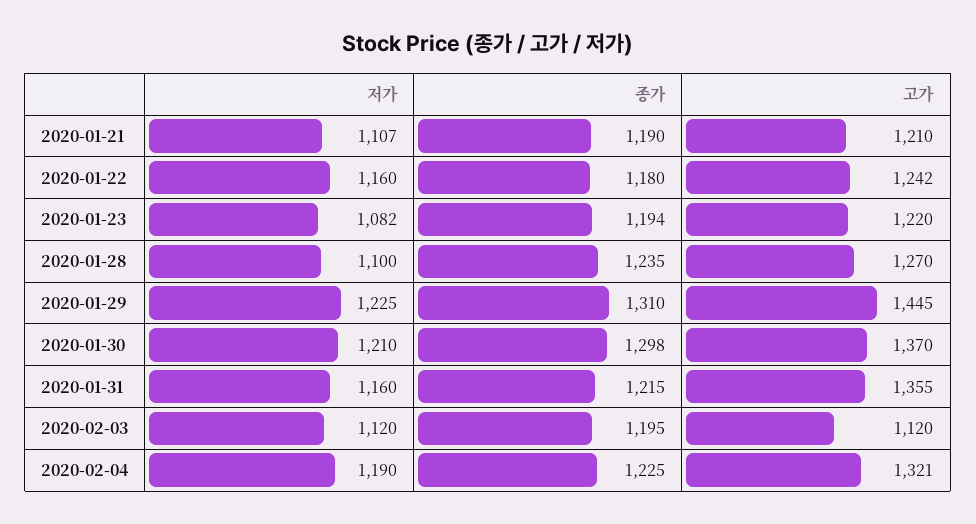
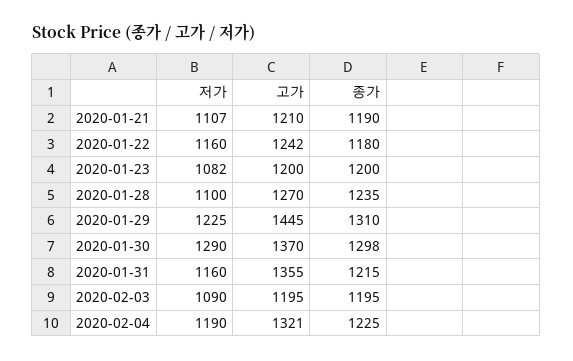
  {
    "저가": {
      "2020-01-21": 1107,
      "2020-01-22": 1160,
      "2020-01-23": 1082,
      "2020-01-28": 1100,
      "2020-01-29": 1225,
-     "2020-01-30": 1210,
+     "2020-01-30": 1290,
      "2020-01-31": 1160,
-     "2020-02-03": 1120,
+     "2020-02-03": 1090,
      "2020-02-04": 1190
    },
    "종가": {
      "2020-01-21": 1190,
      "2020-01-22": 1180,
-     "2020-01-23": 1194,
+     "2020-01-23": 1200,
      "2020-01-28": 1235,
      "2020-01-29": 1310,
      "2020-01-30": 1298,
      "2020-01-31": 1215,
      "2020-02-03": 1195,
      "2020-02-04": 1225
    },
    "고가": {
      "2020-01-21": 1210,
      "2020-01-22": 1242,
-     "2020-01-23": 1220,
+     "2020-01-23": 1200,
      "2020-01-28": 1270,
      "2020-01-29": 1445,
      "2020-01-30": 1370,
      "2020-01-31": 1355,
-     "2020-02-03": 1120,
+     "2020-02-03": 1195,
      "2020-02-04": 1321
    }
  }

